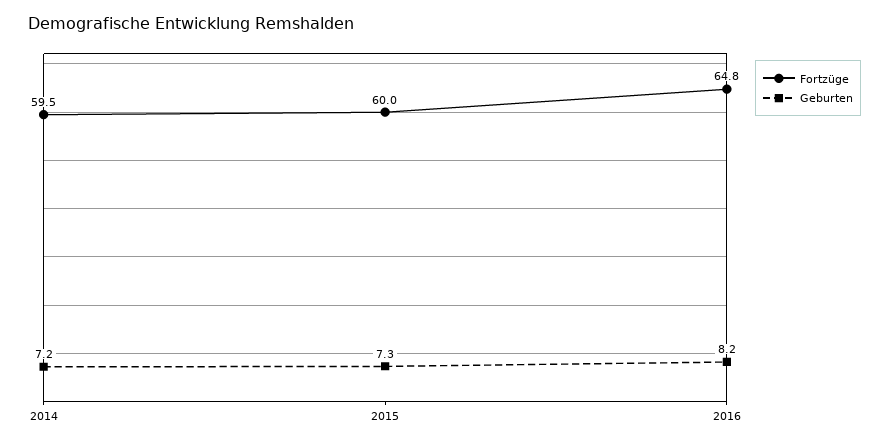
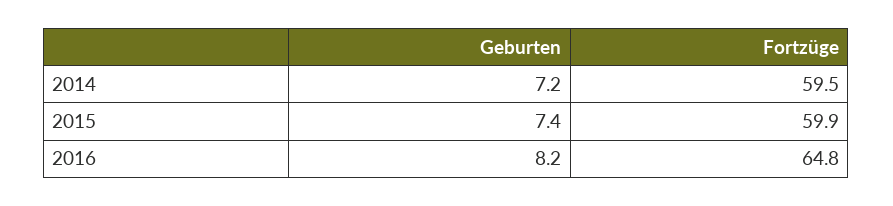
  {
    "Fortzüge": {
      "2014": 59.5,
-     "2015": 60,
+     "2015": 59.9,
      "2016": 64.8
    },
    "Geburten": {
      "2014": 7.2,
-     "2015": 7.3,
+     "2015": 7.4,
      "2016": 8.2
    }
  }

